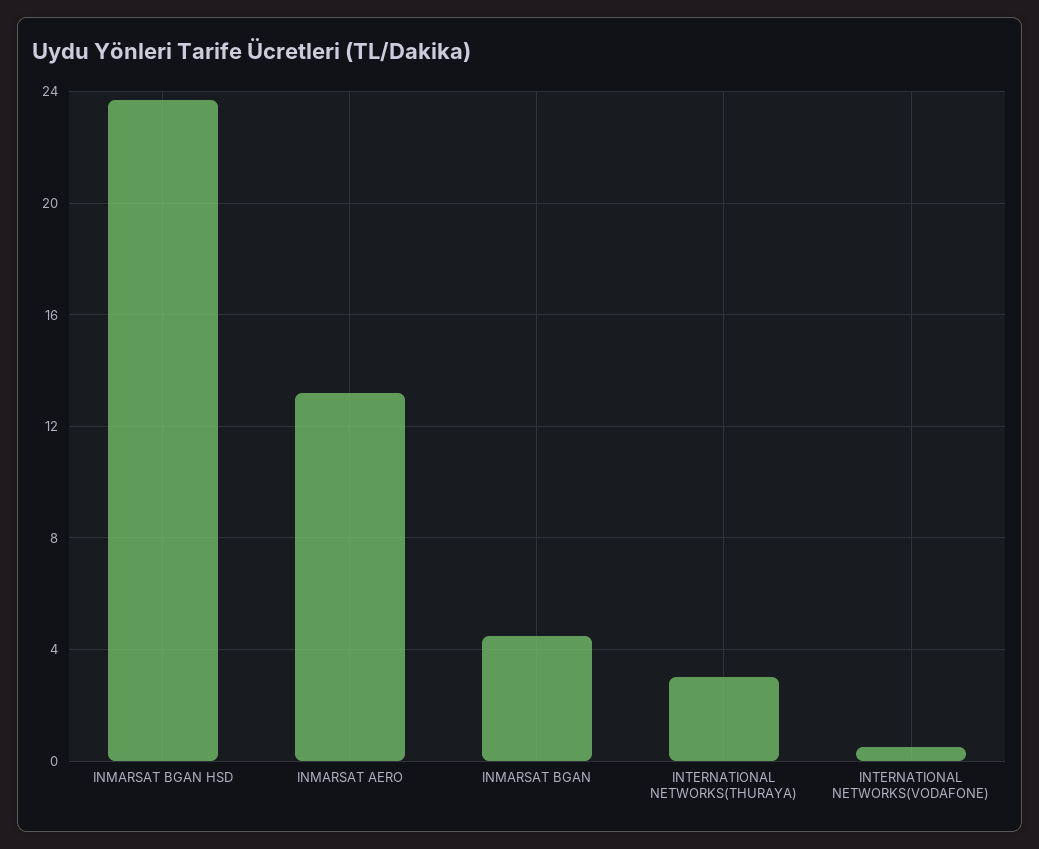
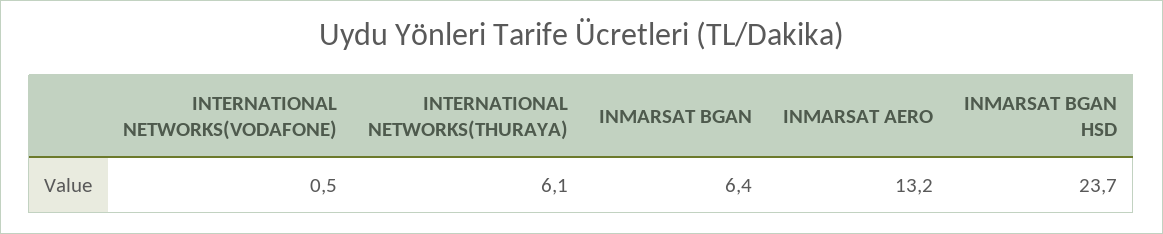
  {
    "INMARSAT BGAN HSD": 23.7,
    "INMARSAT AERO": 13.2,
-   "INMARSAT BGAN": 4.5,
+   "INMARSAT BGAN": 6.4,
-   "INTERNATIONAL NETWORKS(THURAYA)": 3,
+   "INTERNATIONAL NETWORKS(THURAYA)": 6.1,
    "INTERNATIONAL NETWORKS(VODAFONE)": 0.5
  }

